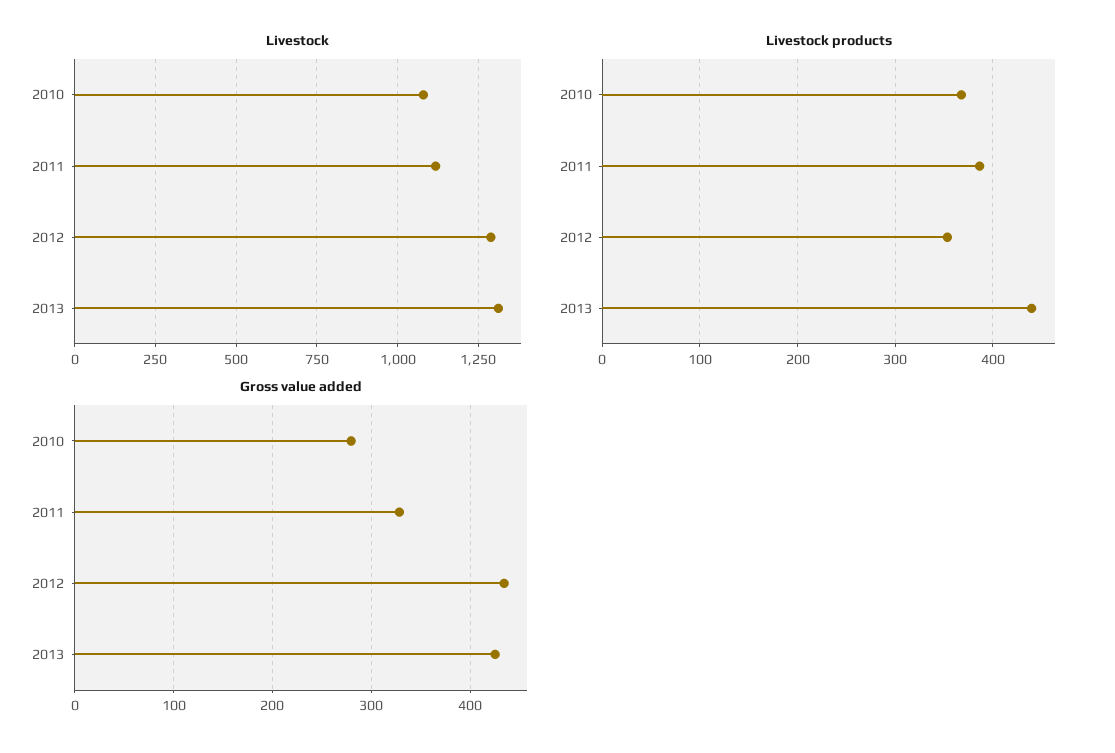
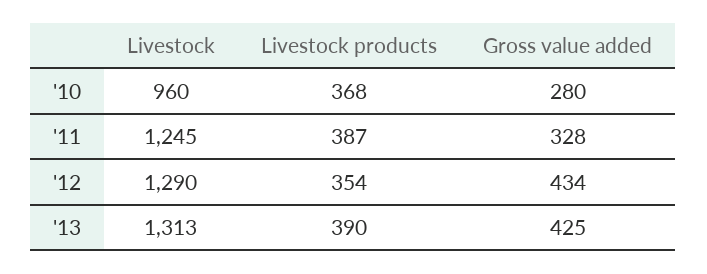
  {
    "Livestock": {
-     "2010": 1075,
+     "2010": 960,
-     "2011": 1125,
+     "2011": 1245,
      "2012": 1290,
      "2013": 1313
    },
    "Livestock products": {
      "2010": 368,
      "2011": 387,
      "2012": 354,
-     "2013": 440
+     "2013": 390
    },
    "Gross value added": {
      "2010": 280,
      "2011": 328,
      "2012": 434,
      "2013": 425
    }
  }

